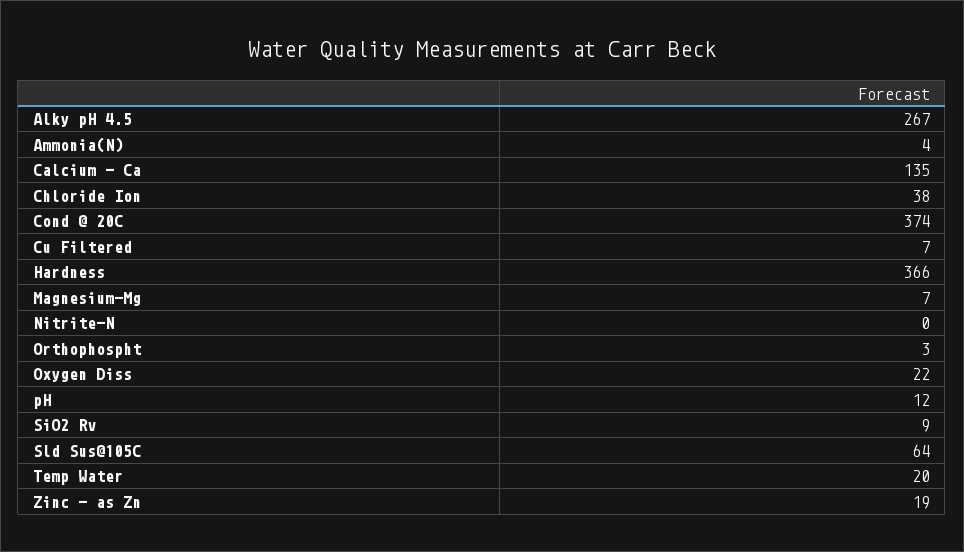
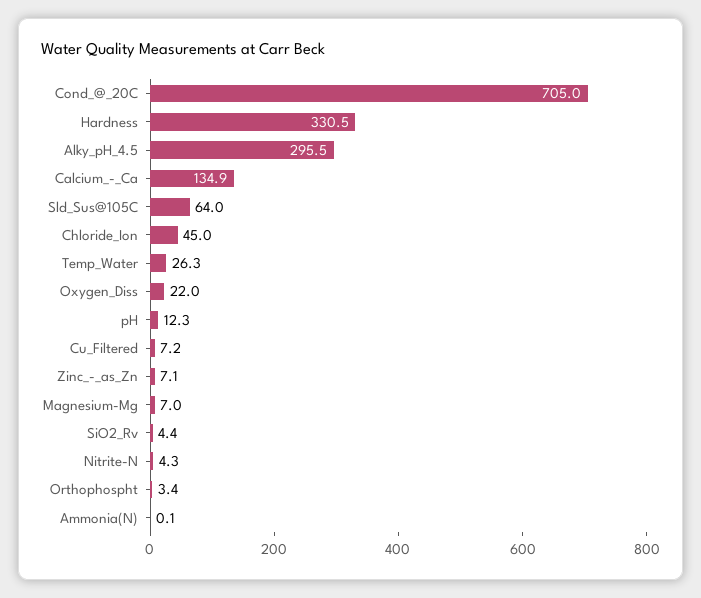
  {
-   "Alky pH 4.5": 267,
+   "Alky pH 4.5": 295.5,
-   "Ammonia(N)": 4,
+   "Ammonia(N)": 0.1,
    "Calcium - Ca": 134.9,
-   "Chloride Ion": 38,
+   "Chloride Ion": 45,
-   "Cond @ 20C": 374,
+   "Cond @ 20C": 705,
    "Cu Filtered": 7.2,
-   "Hardness": 366,
+   "Hardness": 330.5,
    "Magnesium-Mg": 7,
-   "Nitrite-N": 0,
+   "Nitrite-N": 4.3,
    "Orthophospht": 3.4,
    "Oxygen Diss": 22,
    "pH": 12.3,
-   "SiO2 Rv": 9,
+   "SiO2 Rv": 4.4,
    "Sld Sus@105C": 64,
-   "Temp Water": 20,
+   "Temp Water": 26.3,
-   "Zinc - as Zn": 19
+   "Zinc - as Zn": 7.1
  }

